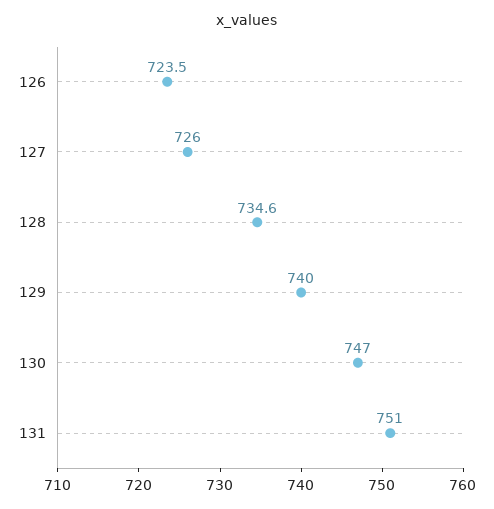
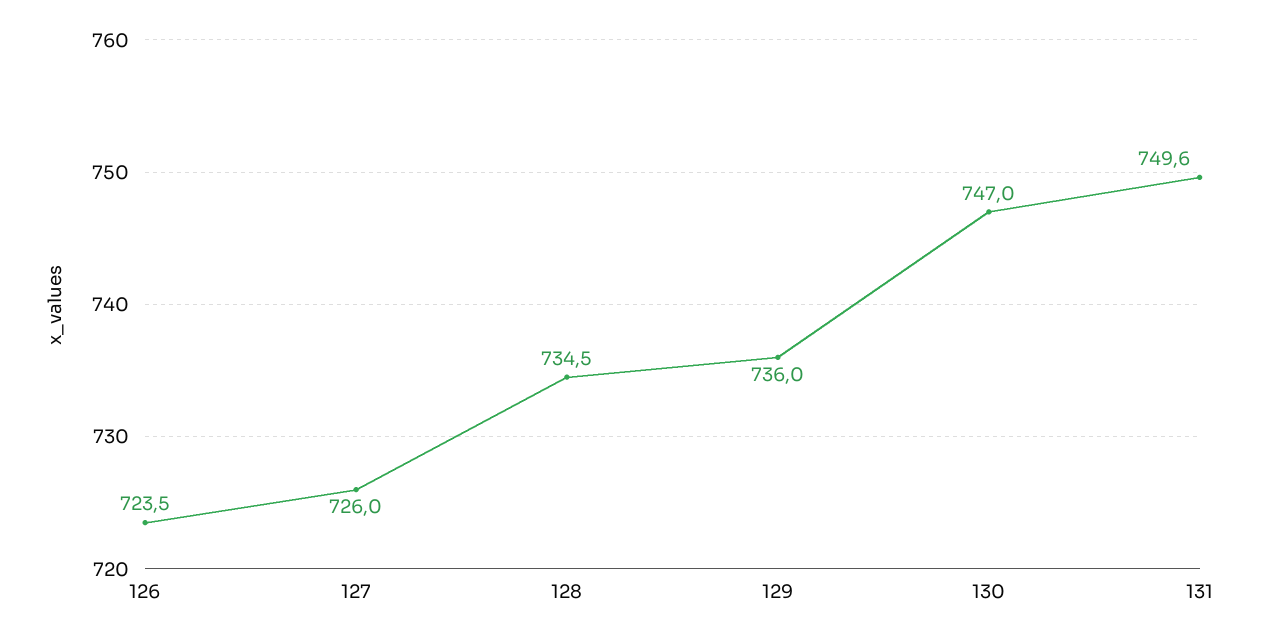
  {
    "126": 723.5,
    "127": 726,
-   "128": 734.6,
+   "128": 734.5,
-   "129": 740,
+   "129": 736,
    "130": 747,
-   "131": 751
+   "131": 749.6
  }

